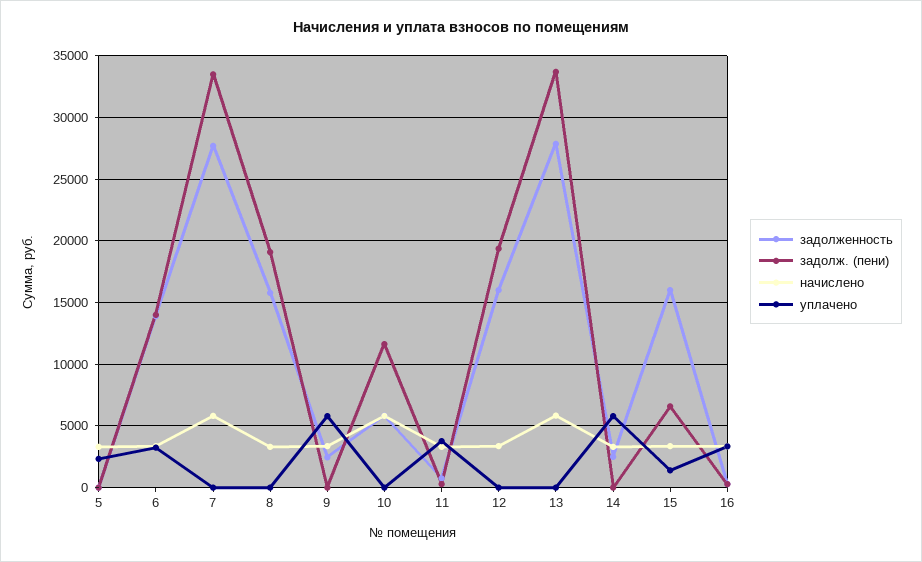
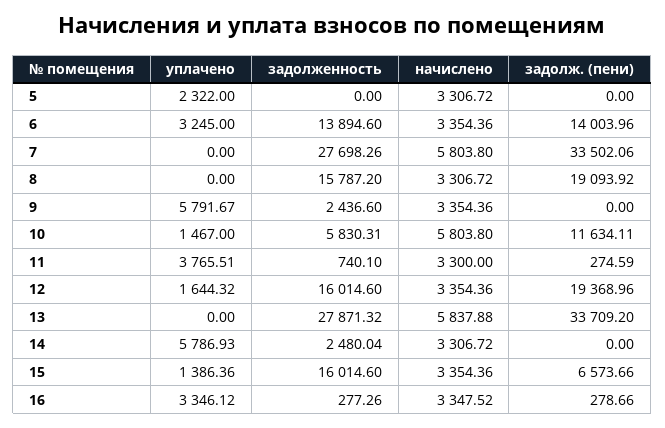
  {
    "задолженность": {
      "5": 0,
      "6": 13894.6,
      "7": 27698.26,
      "8": 15787.2,
      "9": 2436.6,
      "10": 5830.31,
      "11": 740.1,
      "12": 16014.6,
      "13": 27871.32,
      "14": 2480.04,
      "15": 16014.6,
      "16": 277.26
    },
    "задолж. (пени)": {
      "5": 0,
      "6": 14003.96,
      "7": 33502.06,
      "8": 19093.92,
      "9": 0,
      "10": 11634.11,
      "11": 274.59,
      "12": 19368.96,
      "13": 33709.2,
      "14": 0,
      "15": 6573.66,
      "16": 278.66
    },
    "начислено": {
      "5": 3306.72,
      "6": 3354.36,
      "7": 5803.8,
      "8": 3306.72,
      "9": 3354.36,
      "10": 5803.8,
      "11": 3300,
      "12": 3354.36,
      "13": 5837.88,
      "14": 3306.72,
      "15": 3354.36,
      "16": 3347.52
    },
    "уплачено": {
      "5": 2322,
      "6": 3245,
      "7": 0,
      "8": 0,
      "9": 5791.67,
-     "10": 0,
+     "10": 1467,
      "11": 3765.51,
-     "12": 0,
+     "12": 1644.32,
      "13": 0,
      "14": 5786.93,
      "15": 1386.36,
      "16": 3346.12
    }
  }

